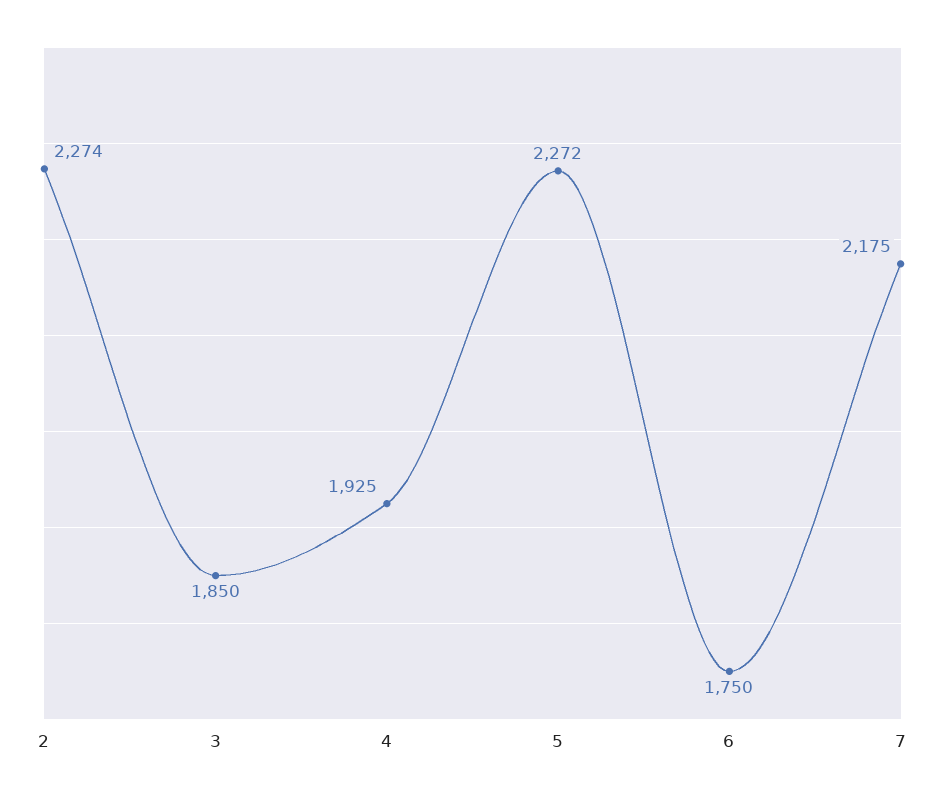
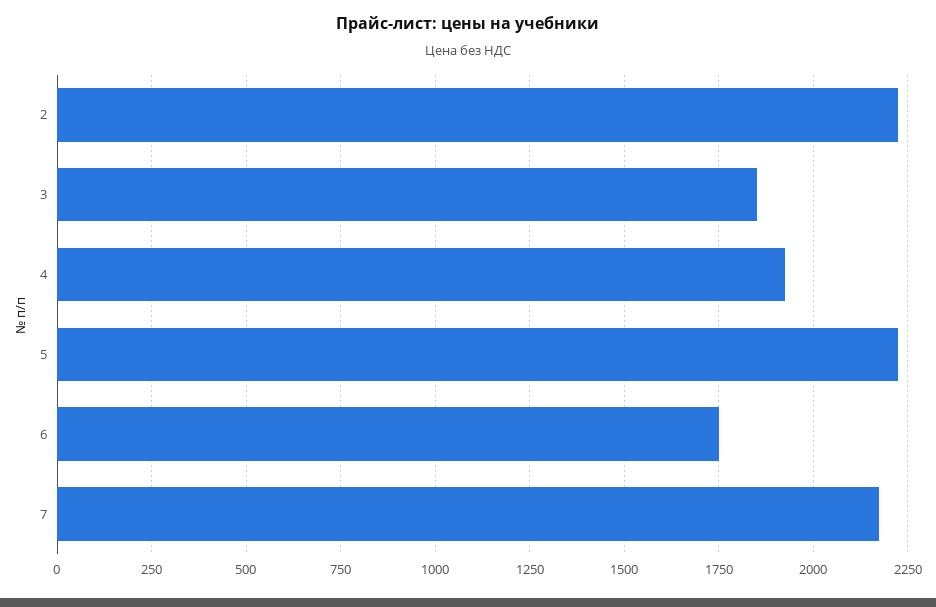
  {
-   "2": 2274,
+   "2": 2225,
    "3": 1850,
    "4": 1925,
-   "5": 2272,
+   "5": 2225,
    "6": 1750,
    "7": 2175
  }

